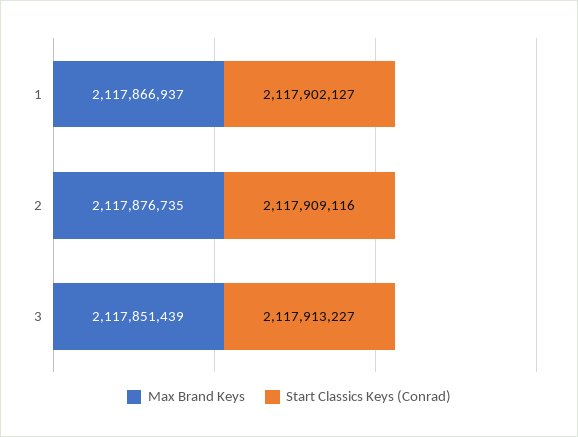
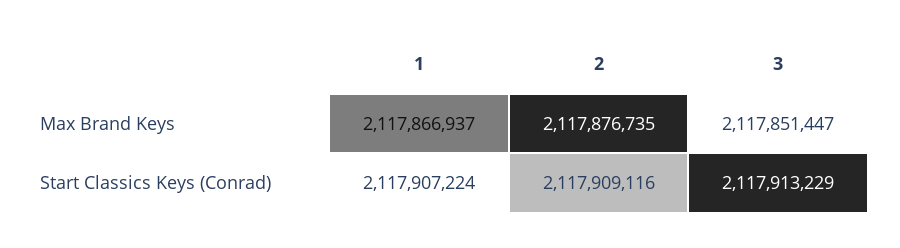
  {
    "Max Brand Keys": {
      "1": 2117866937,
      "2": 2117876735,
-     "3": 2117851439
+     "3": 2117851447
    },
    "Start Classics Keys (Conrad)": {
-     "1": 2117902127,
+     "1": 2117907224,
      "2": 2117909116,
-     "3": 2117913227
+     "3": 2117913229
    }
  }

